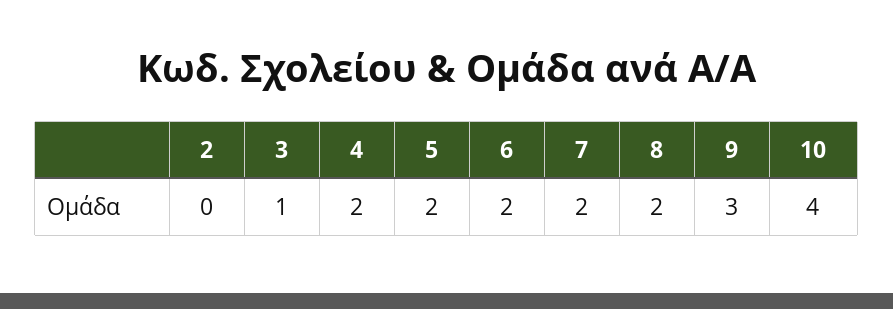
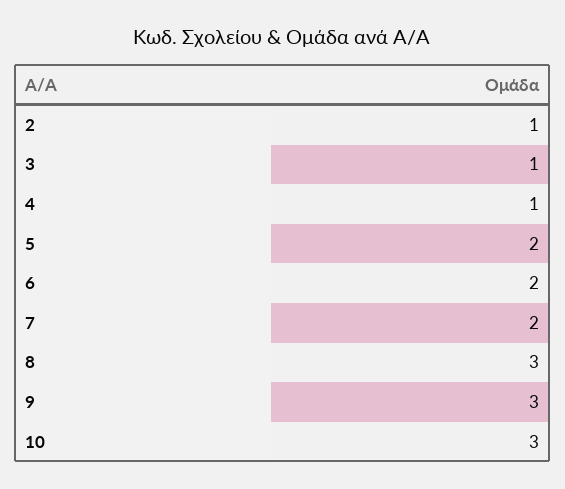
  {
-   "2": 0,
+   "2": 1,
    "3": 1,
-   "4": 2,
+   "4": 1,
    "5": 2,
    "6": 2,
    "7": 2,
-   "8": 2,
+   "8": 3,
    "9": 3,
-   "10": 4
+   "10": 3
  }

